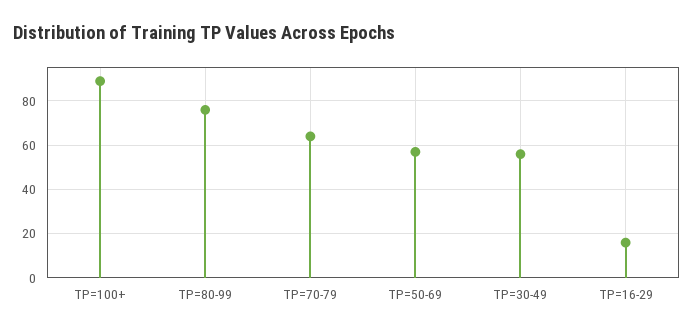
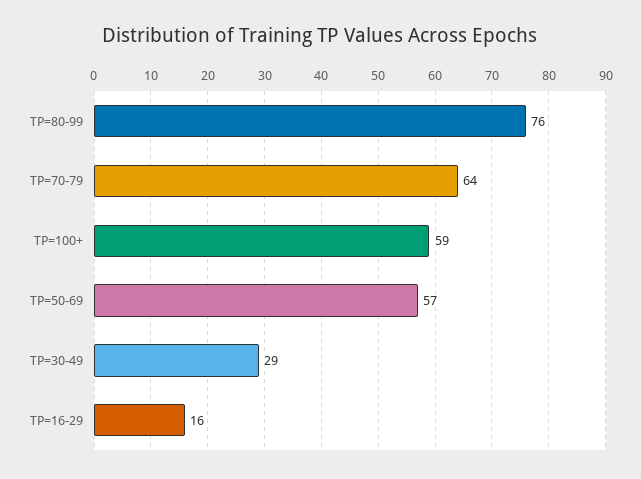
  {
-   "TP=100+": 90,
+   "TP=100+": 59,
    "TP=80-99": 76,
    "TP=70-79": 64,
    "TP=50-69": 57,
-   "TP=30-49": 55,
+   "TP=30-49": 29,
    "TP=16-29": 16
  }

